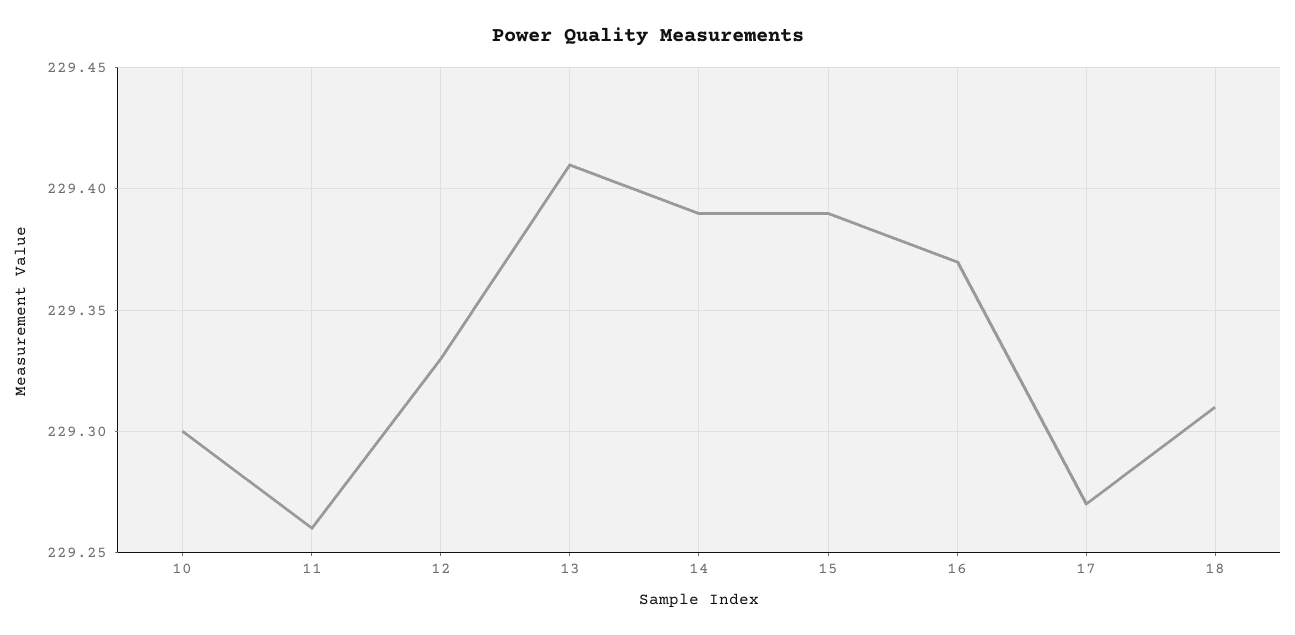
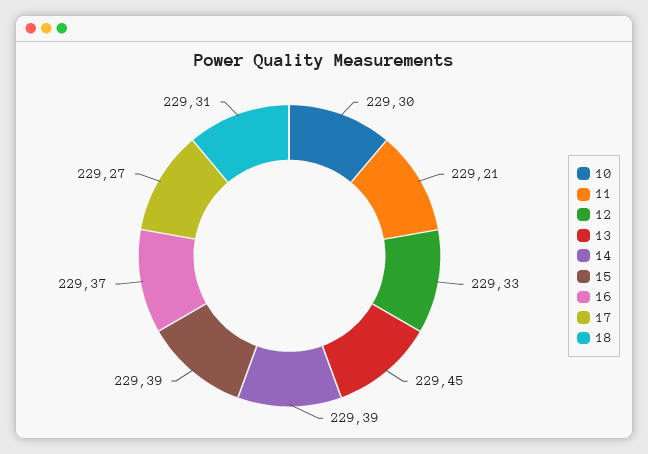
  {
    "10": 229.3,
-   "11": 229.26,
+   "11": 229.21,
    "12": 229.33,
-   "13": 229.41,
+   "13": 229.45,
    "14": 229.39,
    "15": 229.39,
    "16": 229.37,
    "17": 229.27,
    "18": 229.31
  }

